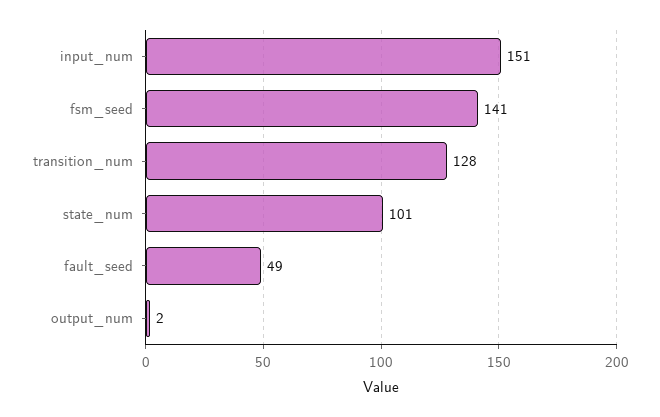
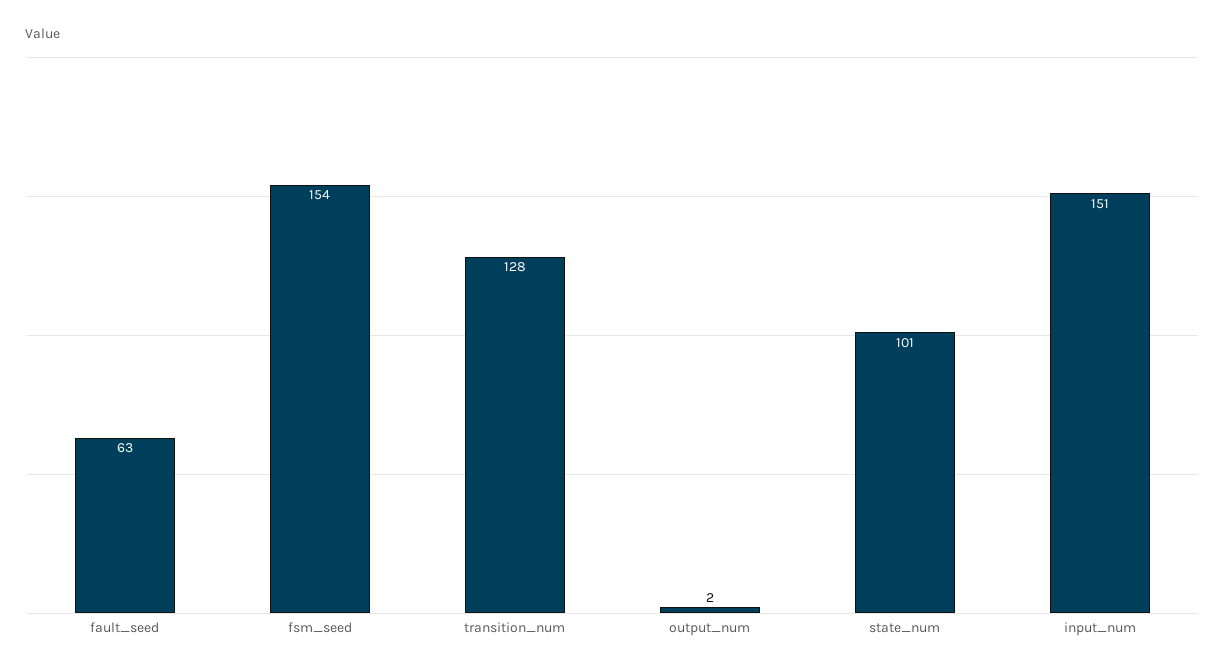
  {
    "input_num": 151,
-   "fsm_seed": 141,
+   "fsm_seed": 154,
    "transition_num": 128,
    "state_num": 101,
-   "fault_seed": 49,
+   "fault_seed": 63,
    "output_num": 2
  }

